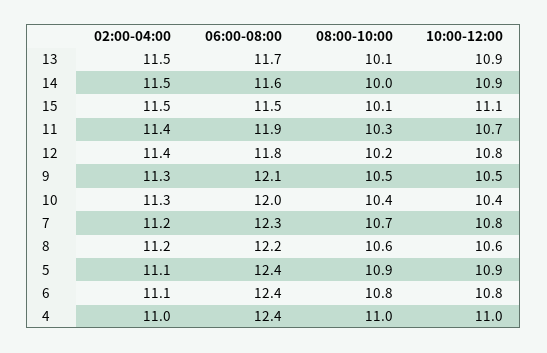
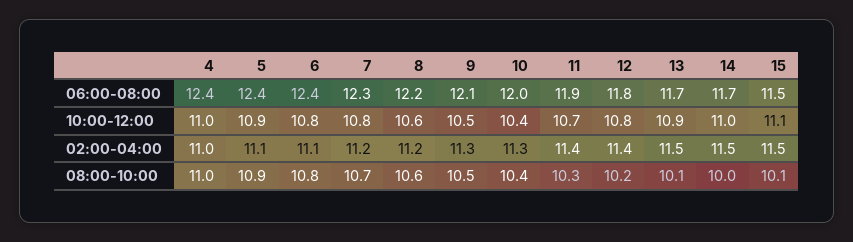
  {
    "02:00-04:00": {
      "13": 11.5,
      "14": 11.5,
      "15": 11.5,
      "11": 11.4,
      "12": 11.4,
      "9": 11.3,
      "10": 11.3,
      "7": 11.2,
      "8": 11.2,
      "5": 11.1,
      "6": 11.1,
      "4": 11
    },
    "06:00-08:00": {
      "13": 11.7,
-     "14": 11.6,
+     "14": 11.7,
      "15": 11.5,
      "11": 11.9,
      "12": 11.8,
      "9": 12.1,
      "10": 12,
      "7": 12.3,
      "8": 12.2,
      "5": 12.4,
      "6": 12.4,
      "4": 12.4
    },
    "08:00-10:00": {
      "13": 10.1,
      "14": 10,
      "15": 10.1,
      "11": 10.3,
      "12": 10.2,
      "9": 10.5,
      "10": 10.4,
      "7": 10.7,
      "8": 10.6,
      "5": 10.9,
      "6": 10.8,
      "4": 11
    },
    "10:00-12:00": {
      "13": 10.9,
-     "14": 10.9,
+     "14": 11,
      "15": 11.1,
      "11": 10.7,
      "12": 10.8,
      "9": 10.5,
      "10": 10.4,
      "7": 10.8,
      "8": 10.6,
      "5": 10.9,
      "6": 10.8,
      "4": 11
    }
  }

